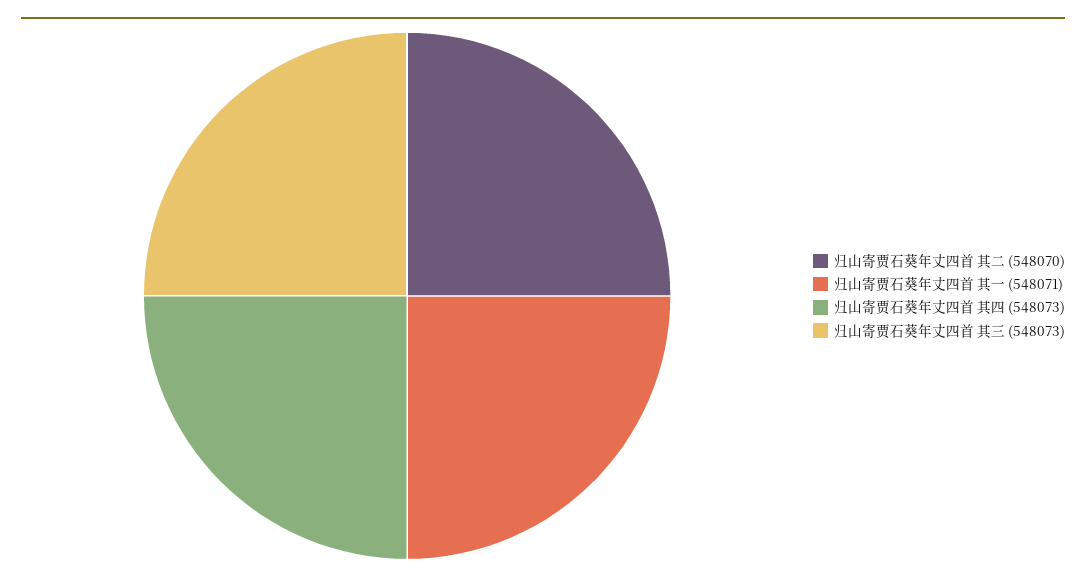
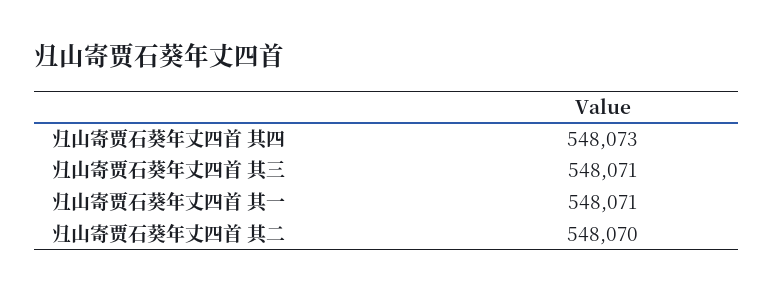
  {
    "归山寄贾石葵年丈四首 其二": 548070,
    "归山寄贾石葵年丈四首 其一": 548071,
    "归山寄贾石葵年丈四首 其四": 548073,
-   "归山寄贾石葵年丈四首 其三": 548073
+   "归山寄贾石葵年丈四首 其三": 548071
  }

